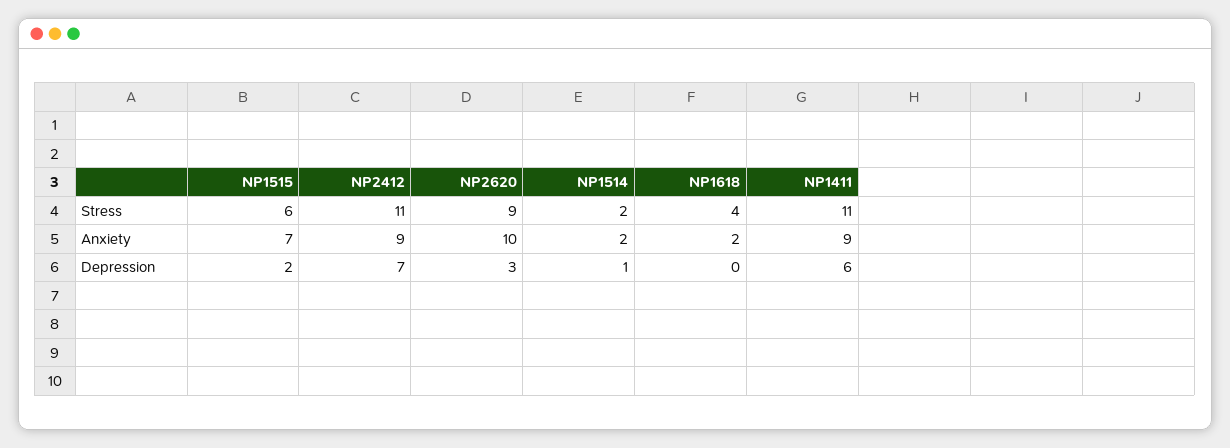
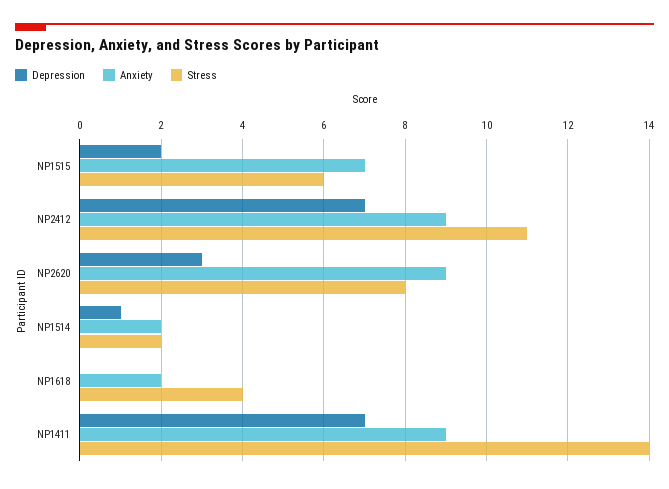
  {
    "Stress": {
      "NP1515": 6,
      "NP2412": 11,
-     "NP2620": 9,
+     "NP2620": 8,
      "NP1514": 2,
      "NP1618": 4,
-     "NP1411": 11
+     "NP1411": 14
    },
    "Anxiety": {
      "NP1515": 7,
      "NP2412": 9,
-     "NP2620": 10,
+     "NP2620": 9,
      "NP1514": 2,
      "NP1618": 2,
      "NP1411": 9
    },
    "Depression": {
      "NP1515": 2,
      "NP2412": 7,
      "NP2620": 3,
      "NP1514": 1,
      "NP1618": 0,
-     "NP1411": 6
+     "NP1411": 7
    }
  }

